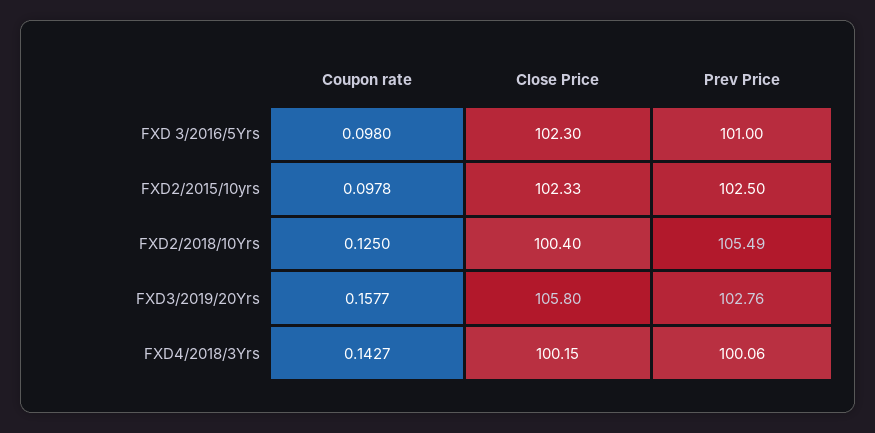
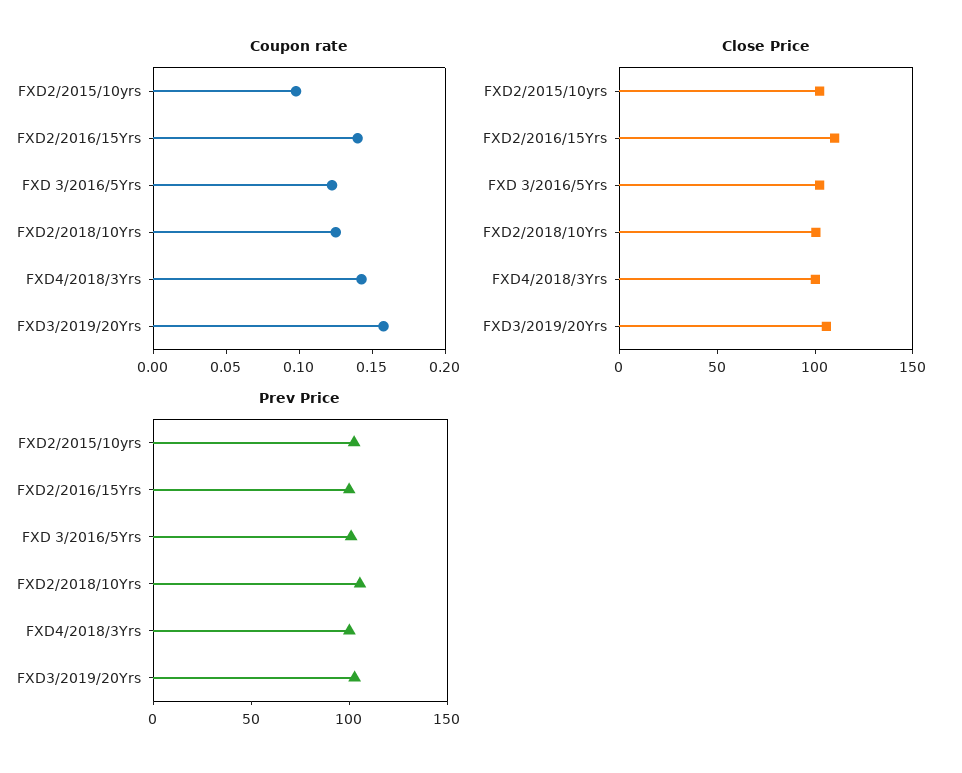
  {
    "Coupon rate": {
-     "FXD 3/2016/5Yrs": 0.098,
+     "FXD 3/2016/5Yrs": 0.12,
      "FXD2/2015/10yrs": 0.0978,
      "FXD2/2018/10Yrs": 0.125,
      "FXD3/2019/20Yrs": 0.1577,
-     "FXD4/2018/3Yrs": 0.1427
+     "FXD4/2018/3Yrs": 0.1427,
+     "FXD2/2016/15Yrs": 0.14
    },
    "Close Price": {
      "FXD 3/2016/5Yrs": 102.3,
      "FXD2/2015/10yrs": 102.33,
      "FXD2/2018/10Yrs": 100.4,
      "FXD3/2019/20Yrs": 105.8,
-     "FXD4/2018/3Yrs": 100.15
+     "FXD4/2018/3Yrs": 100.15,
+     "FXD2/2016/15Yrs": 110
    },
    "Prev Price": {
      "FXD 3/2016/5Yrs": 101,
      "FXD2/2015/10yrs": 102.5,
      "FXD2/2018/10Yrs": 105.49,
      "FXD3/2019/20Yrs": 102.76,
-     "FXD4/2018/3Yrs": 100.06
+     "FXD4/2018/3Yrs": 100.06,
+     "FXD2/2016/15Yrs": 100
    }
  }

